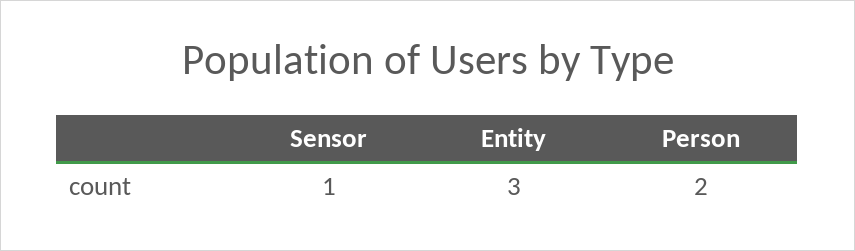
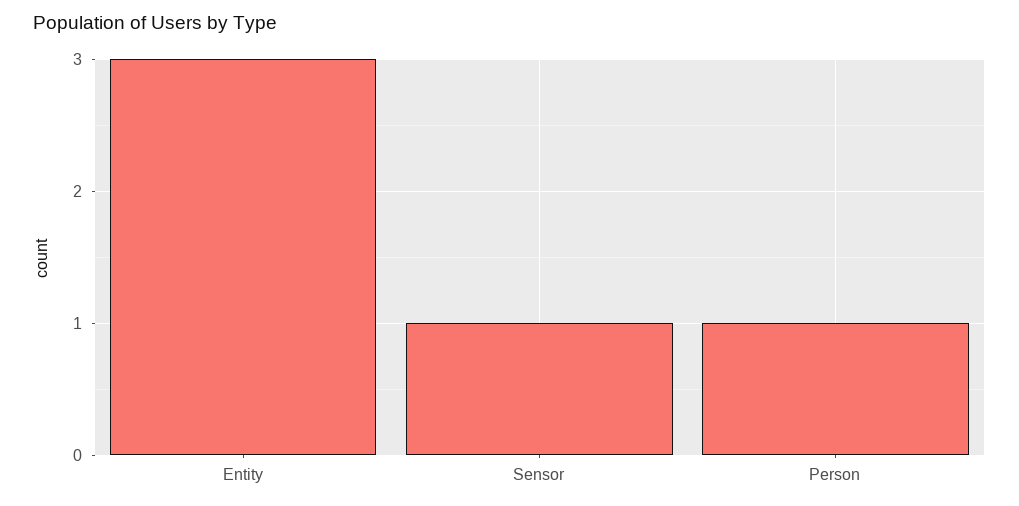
  {
    "Sensor": 1,
    "Entity": 3,
-   "Person": 2
+   "Person": 1
  }

